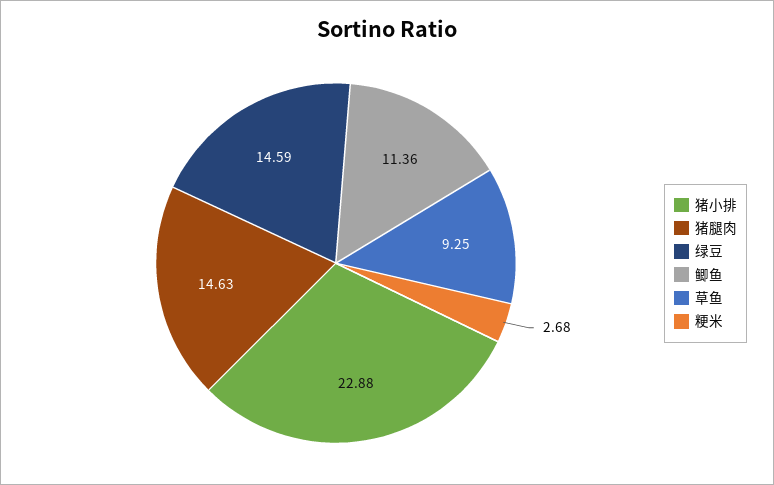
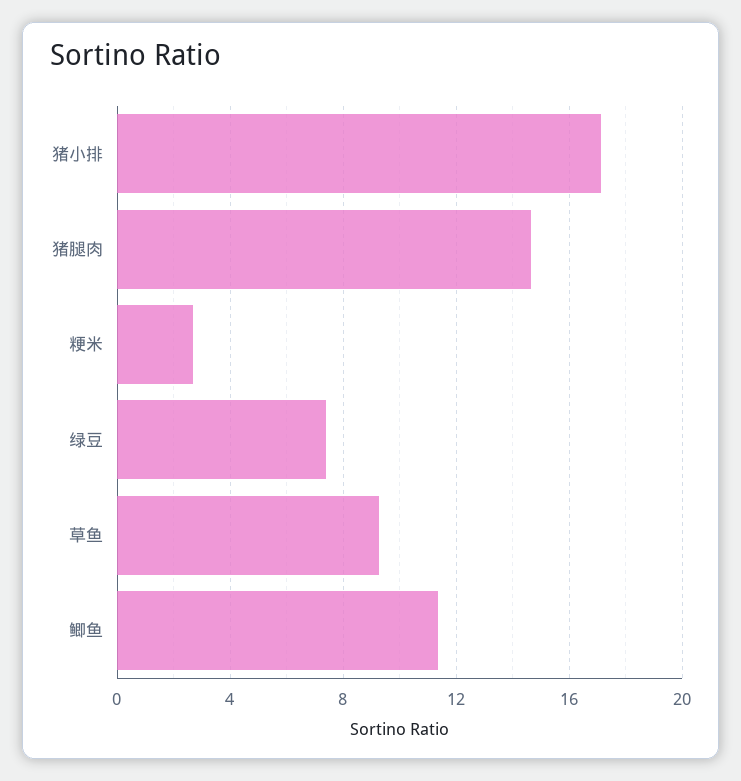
  {
-   "猪小排": 22.88,
+   "猪小排": 17,
    "猪腿肉": 14.63,
-   "绿豆": 14.59,
+   "绿豆": 7.5,
    "鲫鱼": 11.36,
    "草鱼": 9.25,
    "粳米": 2.68
  }

